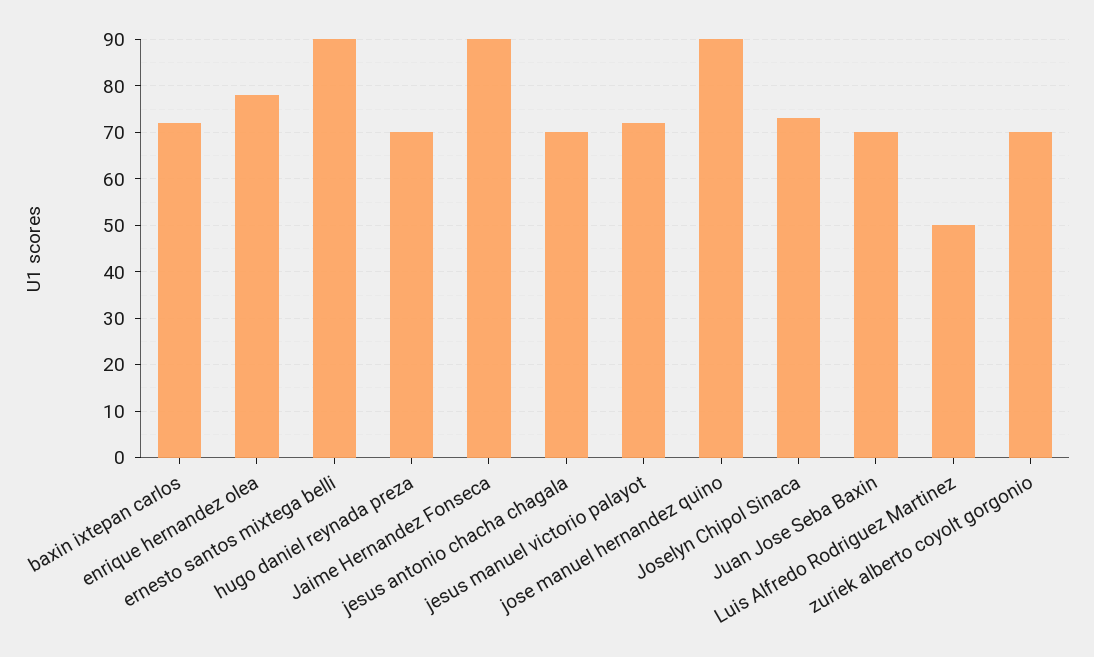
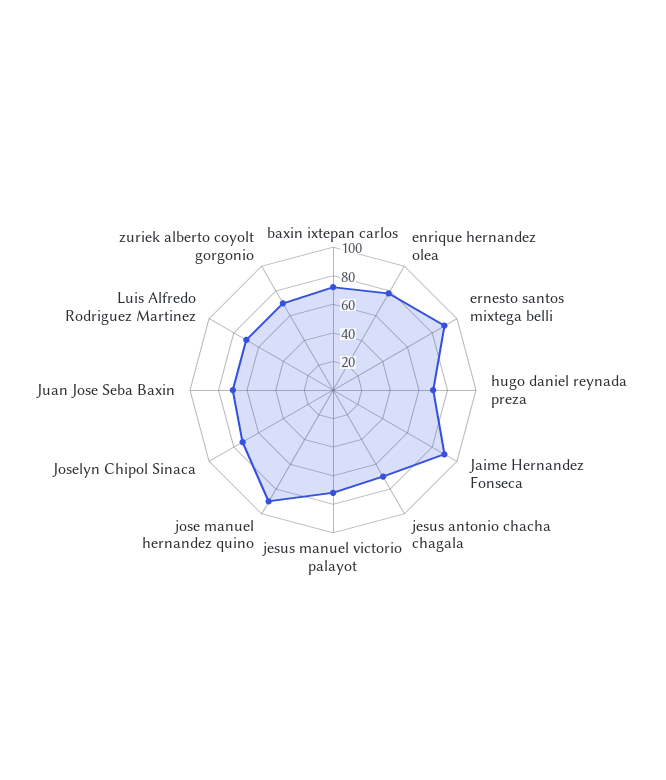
  {
    "baxin ixtepan carlos": 70,
    "enrique hernandez olea": 80,
    "ernesto santos mixtega belli": 90,
    "hugo daniel reynada preza": 70,
    "Jaime Hernandez Fonseca": 90,
    "jesus antonio chacha chagala": 70,
    "jesus manuel victorio palayot": 70,
    "jose manuel hernandez quino": 90,
    "Joselyn Chipol Sinaca": 75,
    "Juan Jose Seba Baxin": 70,
-   "Luis Alfredo Rodriguez Martinez": 50,
+   "Luis Alfredo Rodriguez Martinez": 70,
    "zuriek alberto coyolt gorgonio": 70
  }

